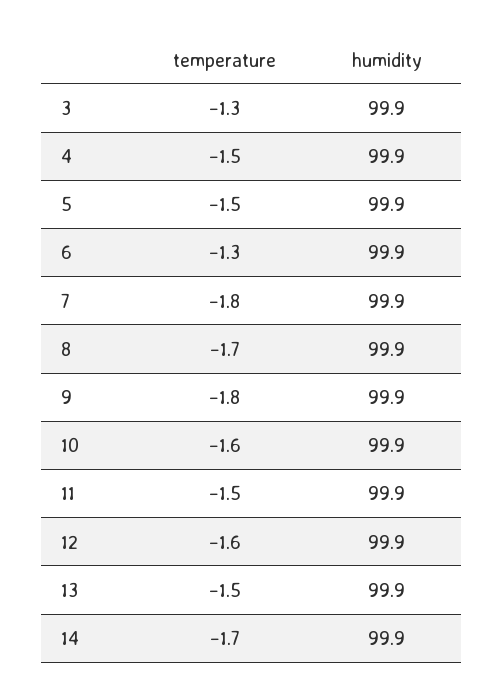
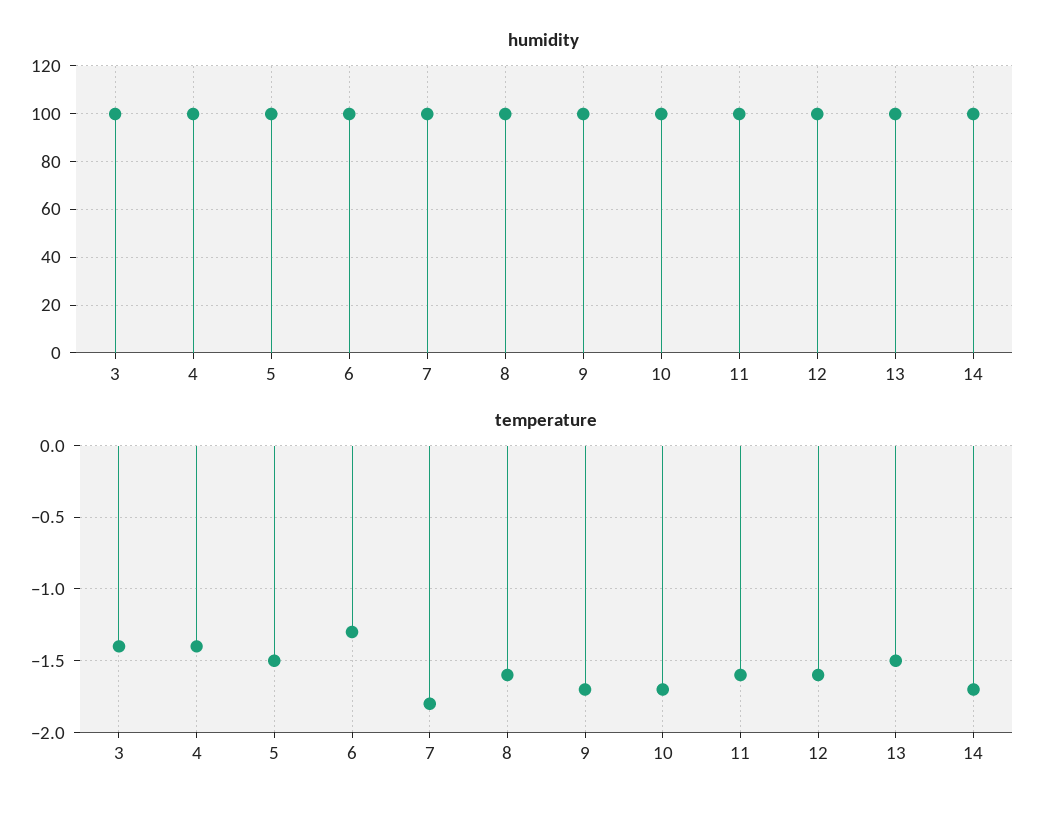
  {
    "temperature": {
-     "3": -1.3,
+     "3": -1.4,
-     "4": -1.5,
+     "4": -1.4,
      "5": -1.5,
      "6": -1.3,
      "7": -1.8,
-     "8": -1.7,
+     "8": -1.6,
-     "9": -1.8,
+     "9": -1.7,
-     "10": -1.6,
+     "10": -1.7,
-     "11": -1.5,
+     "11": -1.6,
      "12": -1.6,
      "13": -1.5,
      "14": -1.7
    },
    "humidity": {
      "3": 99.9,
      "4": 99.9,
      "5": 99.9,
      "6": 99.9,
      "7": 99.9,
      "8": 99.9,
      "9": 99.9,
      "10": 99.9,
      "11": 99.9,
      "12": 99.9,
      "13": 99.9,
      "14": 99.9
    }
  }

